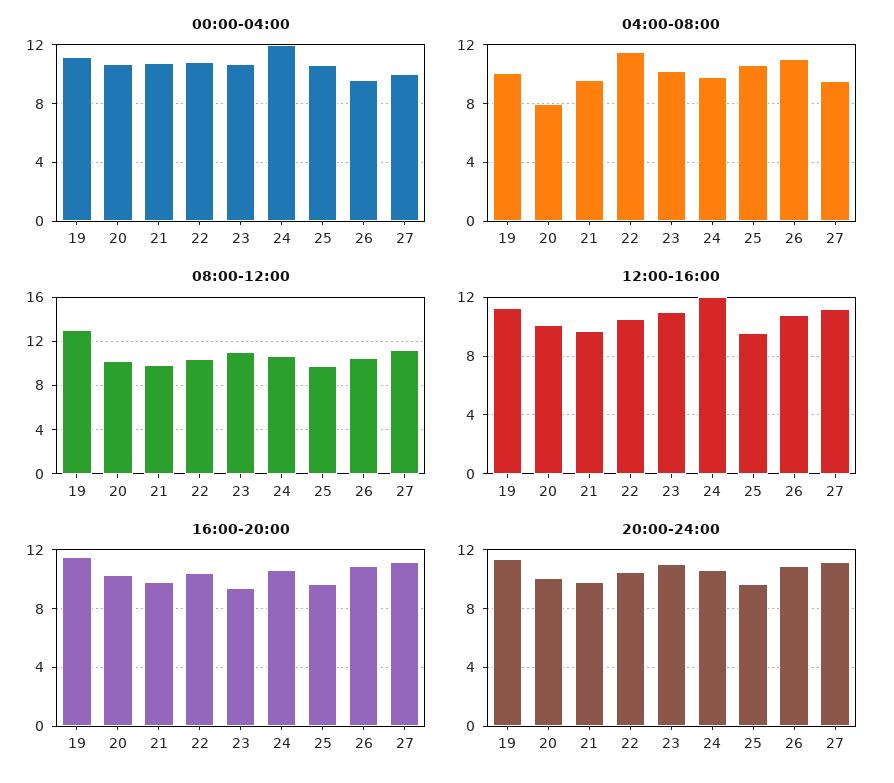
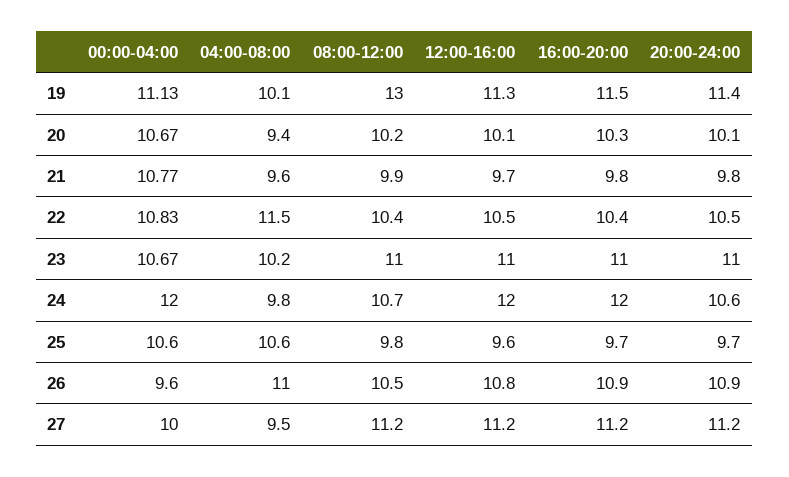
  {
    "00:00-04:00": {
      "19": 11.13,
      "20": 10.67,
      "21": 10.77,
      "22": 10.83,
      "23": 10.67,
      "24": 12,
      "25": 10.6,
      "26": 9.6,
      "27": 10
    },
    "04:00-08:00": {
      "19": 10.1,
-     "20": 8,
+     "20": 9.4,
      "21": 9.6,
      "22": 11.5,
      "23": 10.2,
      "24": 9.8,
      "25": 10.6,
      "26": 11,
      "27": 9.5
    },
    "08:00-12:00": {
      "19": 13,
      "20": 10.2,
      "21": 9.9,
      "22": 10.4,
      "23": 11,
      "24": 10.7,
      "25": 9.8,
      "26": 10.5,
      "27": 11.2
    },
    "12:00-16:00": {
      "19": 11.3,
      "20": 10.1,
      "21": 9.7,
      "22": 10.5,
      "23": 11,
      "24": 12,
      "25": 9.6,
      "26": 10.8,
      "27": 11.2
    },
    "16:00-20:00": {
      "19": 11.5,
      "20": 10.3,
      "21": 9.8,
      "22": 10.4,
-     "23": 9.5,
+     "23": 11,
-     "24": 10.5,
+     "24": 12,
      "25": 9.7,
      "26": 10.9,
      "27": 11.2
    },
    "20:00-24:00": {
      "19": 11.4,
      "20": 10.1,
      "21": 9.8,
      "22": 10.5,
      "23": 11,
      "24": 10.6,
      "25": 9.7,
      "26": 10.9,
      "27": 11.2
    }
  }

